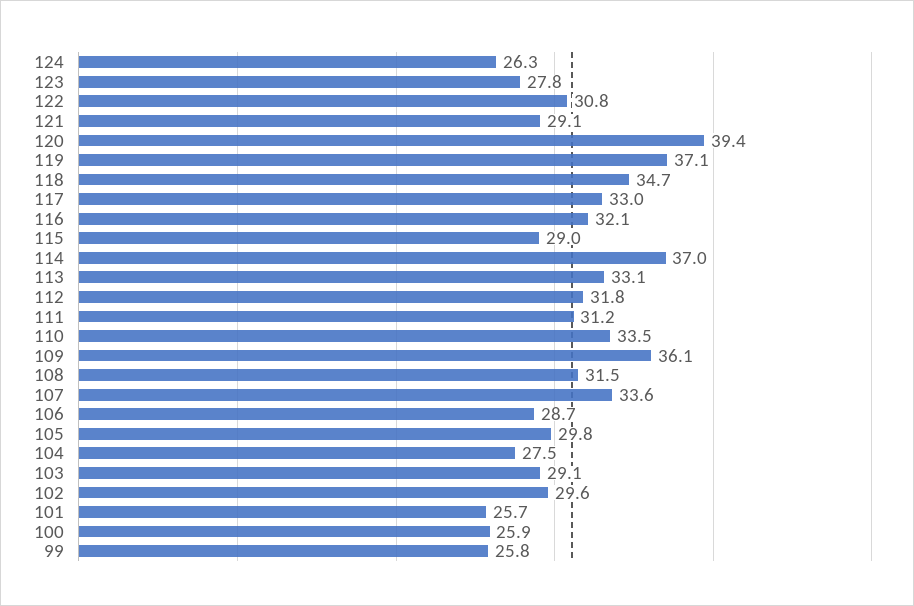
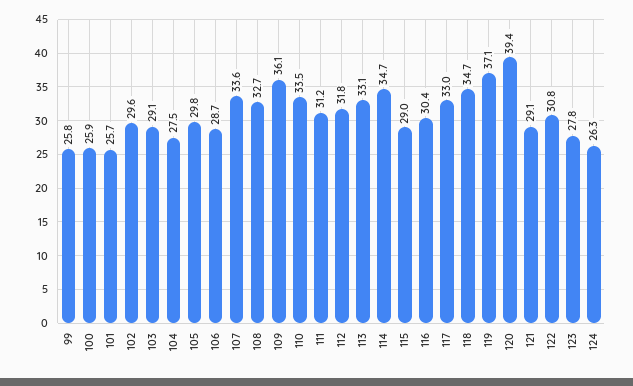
  {
    "124": 26.3,
    "123": 27.8,
    "122": 30.8,
    "121": 29.1,
    "120": 39.4,
    "119": 37.1,
    "118": 34.7,
    "117": 33,
-   "116": 32.1,
+   "116": 30.4,
    "115": 29,
-   "114": 37,
+   "114": 34.7,
    "113": 33.1,
    "112": 31.8,
    "111": 31.2,
    "110": 33.5,
    "109": 36.1,
-   "108": 31.5,
+   "108": 32.7,
    "107": 33.6,
    "106": 28.7,
    "105": 29.8,
    "104": 27.5,
    "103": 29.1,
    "102": 29.6,
    "101": 25.7,
    "100": 25.9,
    "99": 25.8
  }

